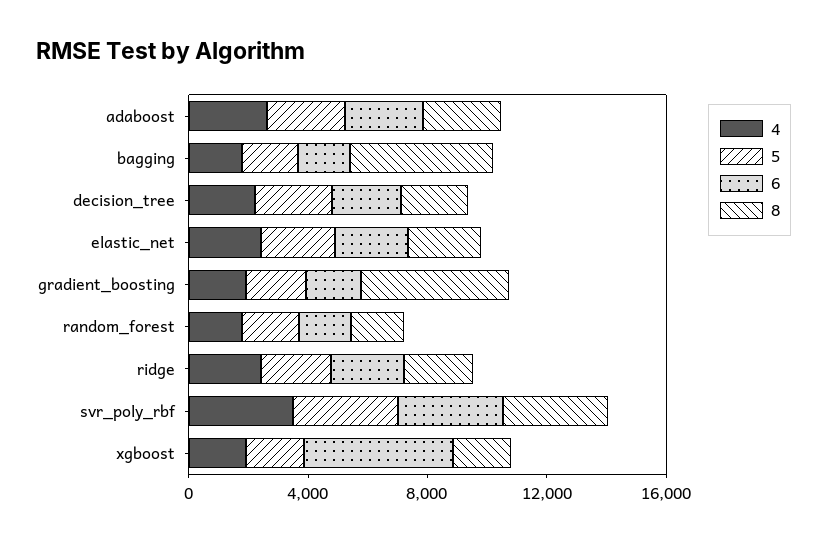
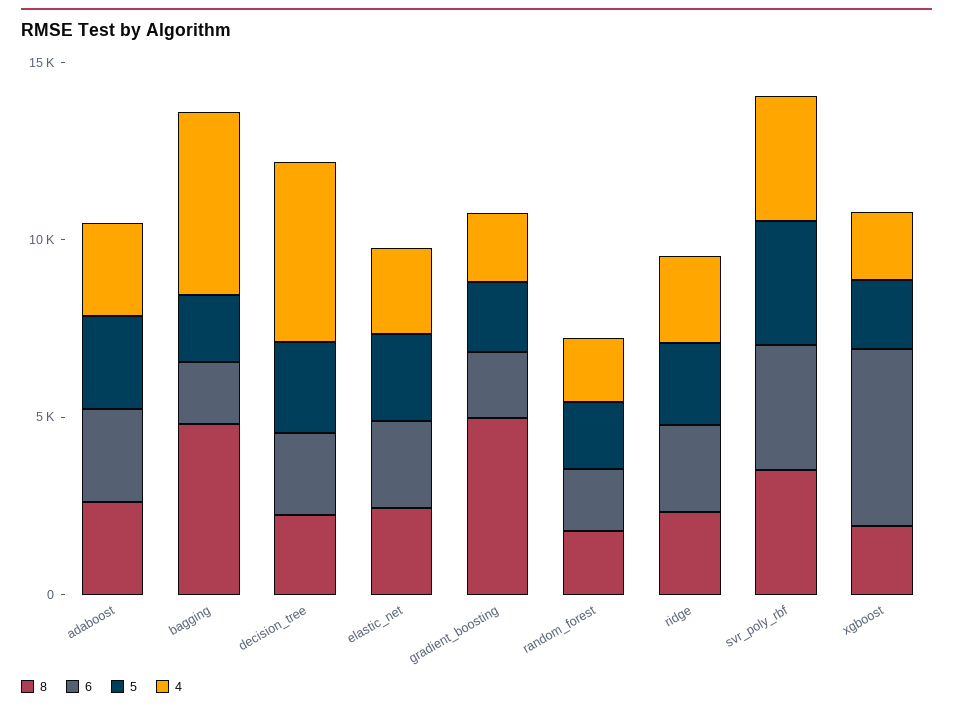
  {
    "4": {
      "adaboost": 3000,
-     "bagging": 2000,
+     "bagging": 5000,
-     "decision_tree": 2000,
+     "decision_tree": 5000,
      "elastic_net": 2000,
      "gradient_boosting": 2000,
      "random_forest": 2000,
      "ridge": 2000,
      "svr_poly_rbf": 4000,
      "xgboost": 2000
    },
    "5": {
      "adaboost": 3000,
      "bagging": 2000,
      "decision_tree": 3000,
      "elastic_net": 2000,
      "gradient_boosting": 2000,
      "random_forest": 2000,
      "ridge": 2000,
      "svr_poly_rbf": 4000,
      "xgboost": 2000
    },
    "6": {
      "adaboost": 3000,
      "bagging": 2000,
      "decision_tree": 2000,
      "elastic_net": 2000,
      "gradient_boosting": 2000,
      "random_forest": 2000,
      "ridge": 2000,
      "svr_poly_rbf": 4000,
      "xgboost": 5000
    },
    "8": {
      "adaboost": 3000,
      "bagging": 5000,
      "decision_tree": 2000,
      "elastic_net": 2000,
      "gradient_boosting": 5000,
      "random_forest": 2000,
      "ridge": 2000,
      "svr_poly_rbf": 4000,
      "xgboost": 2000
    }
  }

